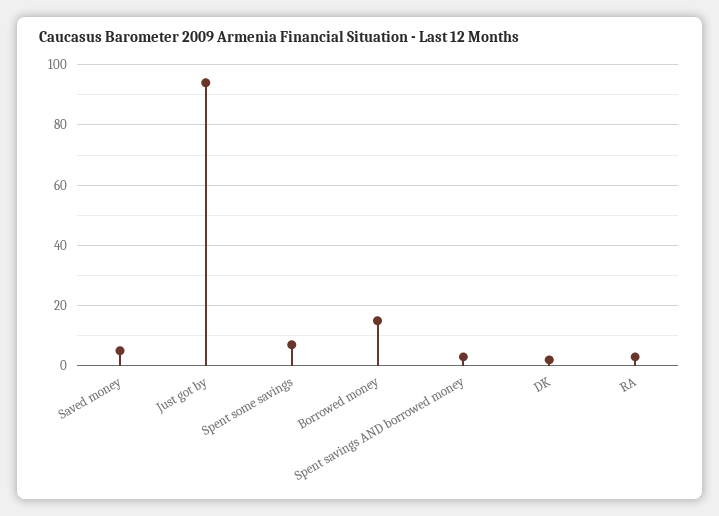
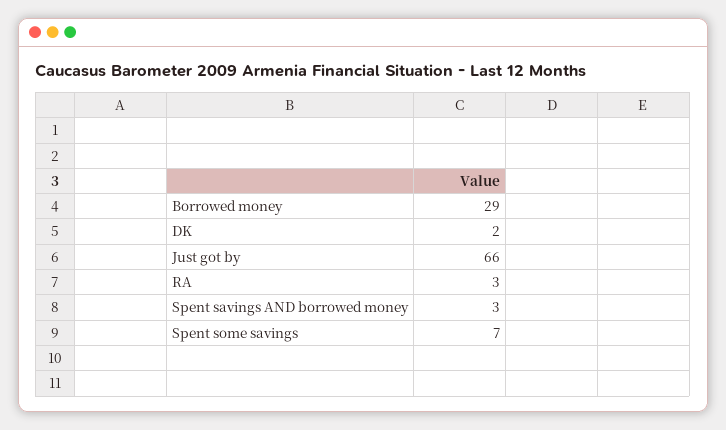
  {
-   "Saved money": 5,
-   "Just got by": 95,
+   "Just got by": 66,
    "Spent some savings": 7,
-   "Borrowed money": 15,
+   "Borrowed money": 29,
    "Spent savings AND borrowed money": 3,
    "DK": 2,
    "RA": 3
  }

